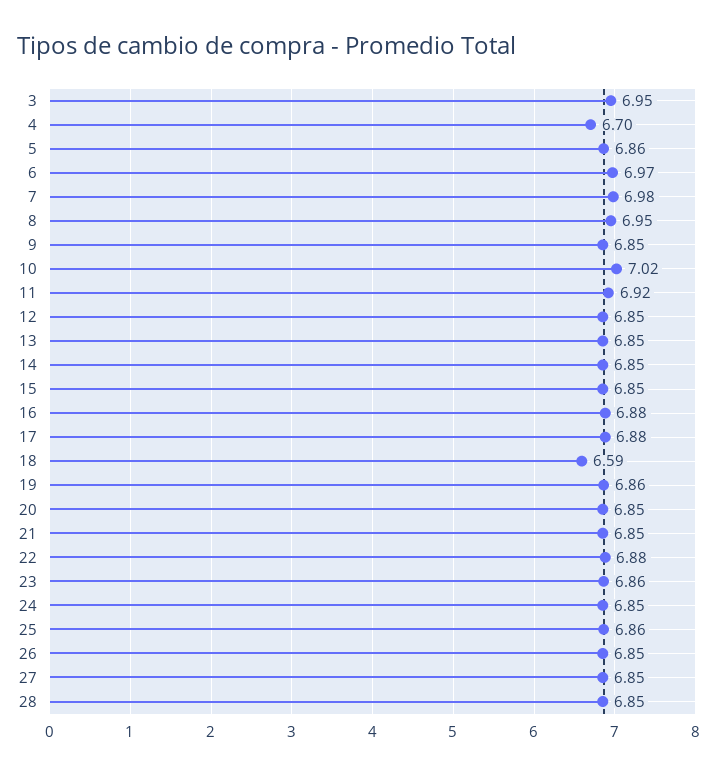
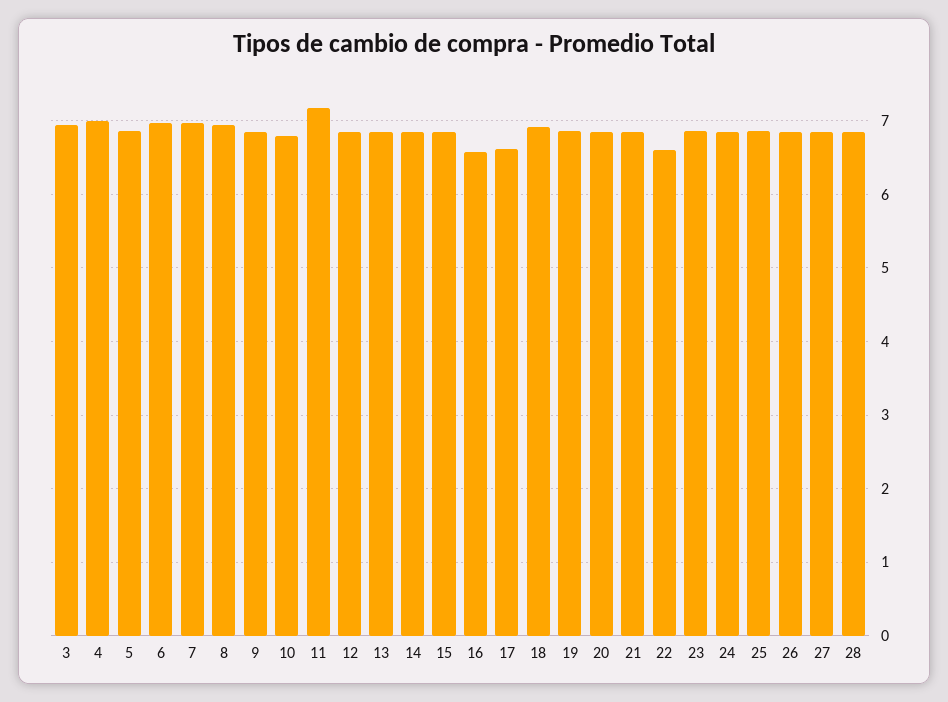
  {
    "3": 6.95,
-   "4": 6.7,
+   "4": 7,
    "5": 6.86,
    "6": 6.97,
    "7": 6.98,
    "8": 6.95,
    "9": 6.85,
-   "10": 7.02,
+   "10": 6.8,
-   "11": 6.92,
+   "11": 7.2,
    "12": 6.85,
    "13": 6.85,
    "14": 6.85,
    "15": 6.85,
-   "16": 6.88,
+   "16": 6.6,
-   "17": 6.88,
+   "17": 6.6,
-   "18": 6.59,
+   "18": 6.9,
    "19": 6.86,
    "20": 6.85,
    "21": 6.85,
-   "22": 6.88,
+   "22": 6.6,
    "23": 6.86,
    "24": 6.85,
    "25": 6.86,
    "26": 6.85,
    "27": 6.85,
    "28": 6.85
  }

